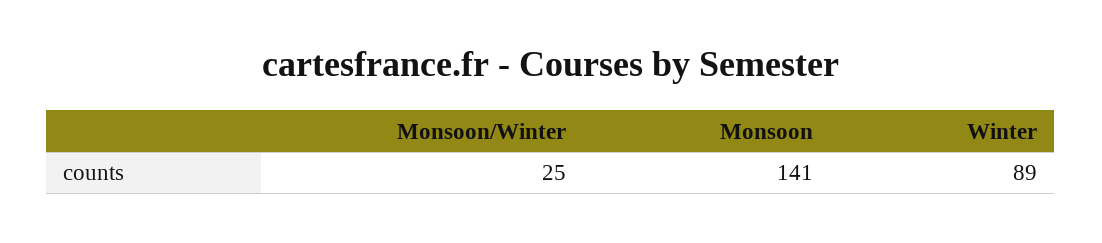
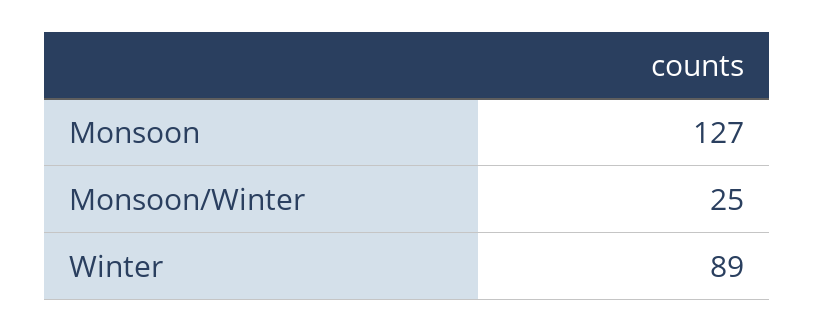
  {
    "Monsoon/Winter": 25,
-   "Monsoon": 141,
+   "Monsoon": 127,
    "Winter": 89
  }

